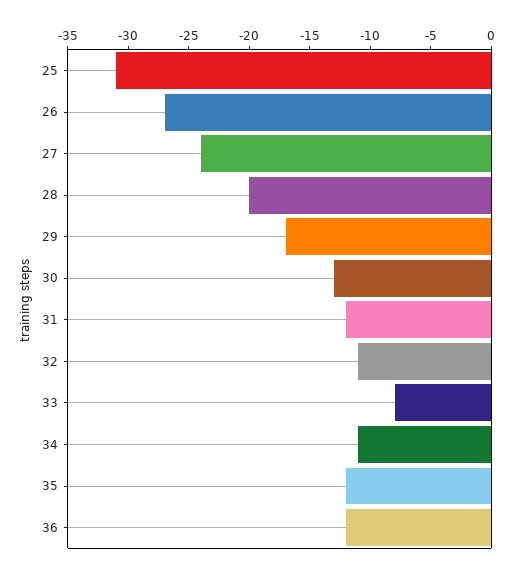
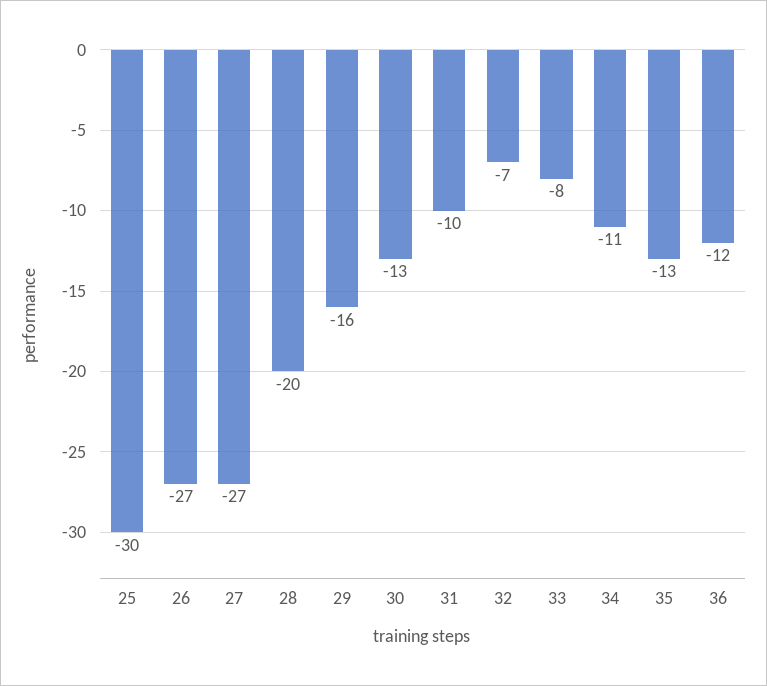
  {
-   "25": -31,
+   "25": -30,
    "26": -27,
-   "27": -24,
+   "27": -27,
    "28": -20,
-   "29": -17,
+   "29": -16,
    "30": -13,
-   "31": -12,
+   "31": -10,
-   "32": -11,
+   "32": -7,
    "33": -8,
    "34": -11,
-   "35": -12,
+   "35": -13,
    "36": -12
  }

